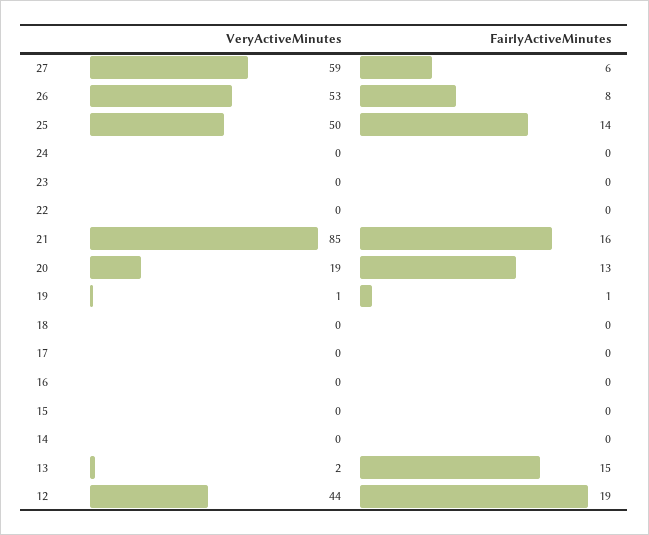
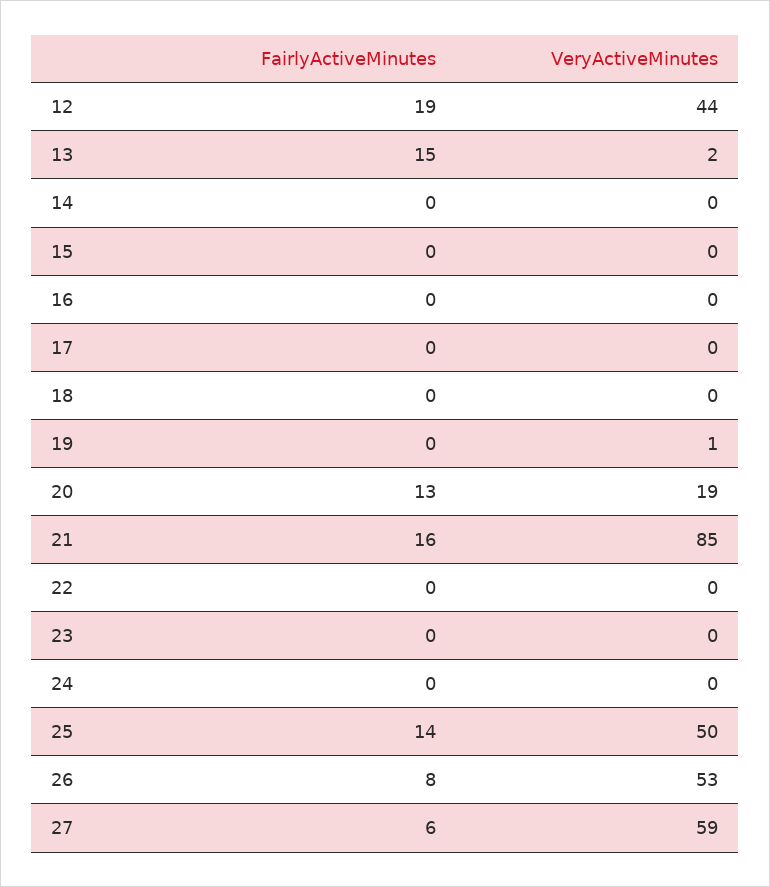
  {
    "VeryActiveMinutes": {
      "27": 59,
      "26": 53,
      "25": 50,
      "24": 0,
      "23": 0,
      "22": 0,
      "21": 85,
      "20": 19,
      "19": 1,
      "18": 0,
      "17": 0,
      "16": 0,
      "15": 0,
      "14": 0,
      "13": 2,
      "12": 44
    },
    "FairlyActiveMinutes": {
      "27": 6,
      "26": 8,
      "25": 14,
      "24": 0,
      "23": 0,
      "22": 0,
      "21": 16,
      "20": 13,
-     "19": 1,
+     "19": 0,
      "18": 0,
      "17": 0,
      "16": 0,
      "15": 0,
      "14": 0,
      "13": 15,
      "12": 19
    }
  }

